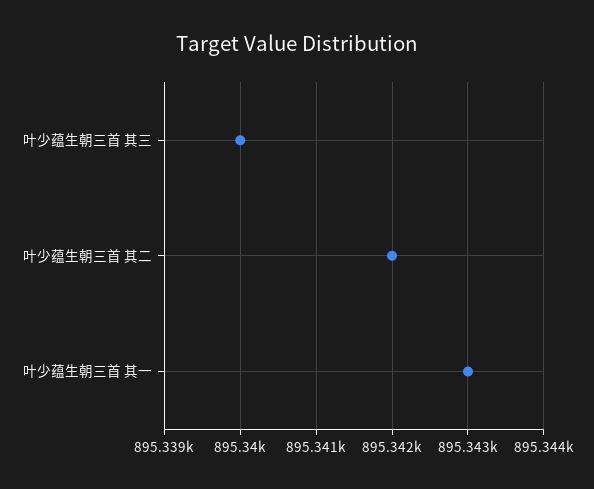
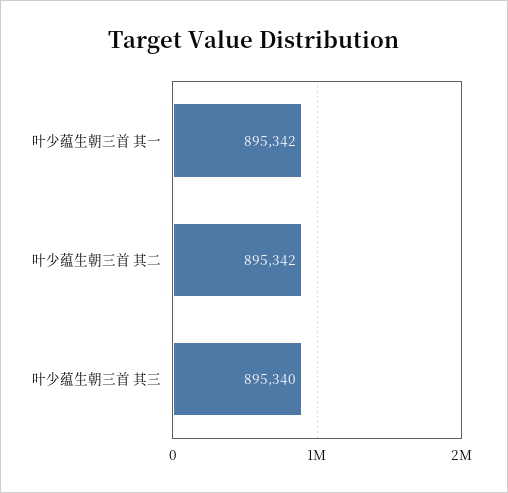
  {
    "叶少蕴生朝三首 其三": 895340,
    "叶少蕴生朝三首 其二": 895342,
-   "叶少蕴生朝三首 其一": 895343
+   "叶少蕴生朝三首 其一": 895342
  }

